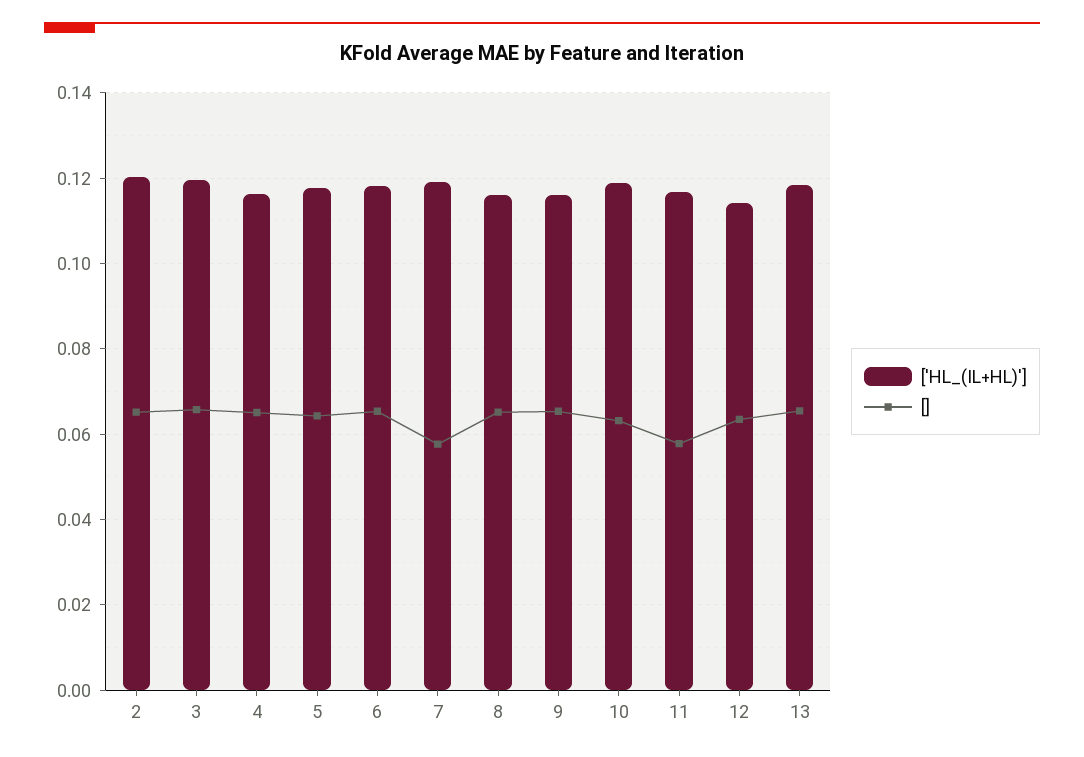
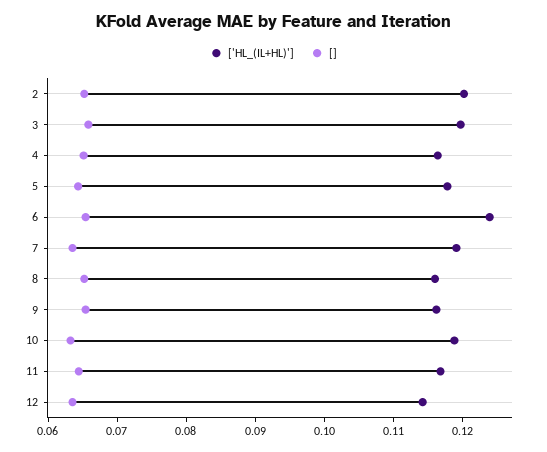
  {
    "['HL_(IL+HL)']": {
      "2": 0.12,
      "3": 0.12,
      "4": 0.116,
      "5": 0.118,
-     "6": 0.118,
+     "6": 0.124,
      "7": 0.12,
      "8": 0.116,
      "9": 0.116,
      "10": 0.118,
      "11": 0.116,
-     "12": 0.114,
+     "12": 0.114
-     "13": 0.118
    },
    "[]": {
      "2": 0.066,
      "3": 0.066,
      "4": 0.066,
      "5": 0.064,
      "6": 0.066,
-     "7": 0.058,
+     "7": 0.064,
      "8": 0.066,
      "9": 0.066,
      "10": 0.064,
-     "11": 0.058,
+     "11": 0.064,
-     "12": 0.064,
+     "12": 0.064
-     "13": 0.066
    }
  }

